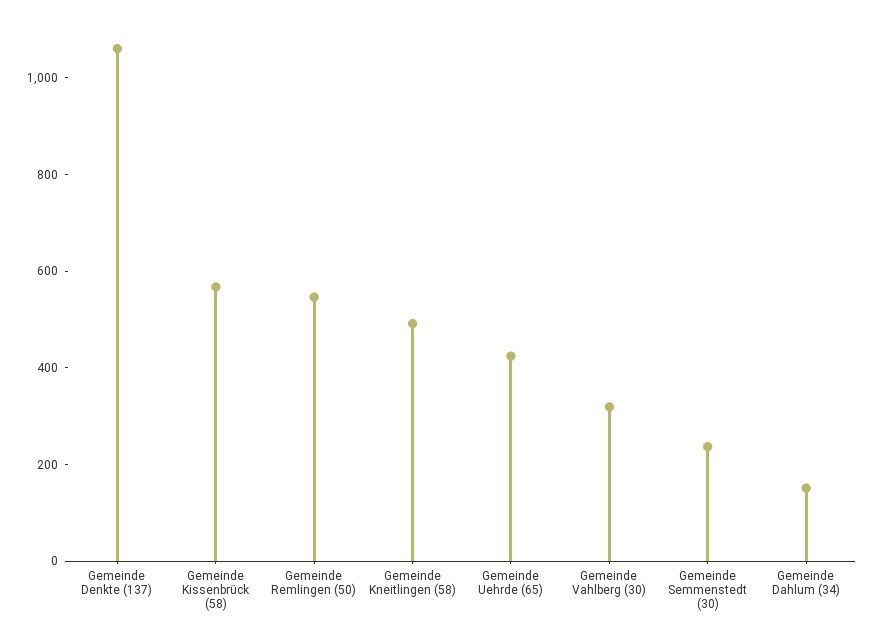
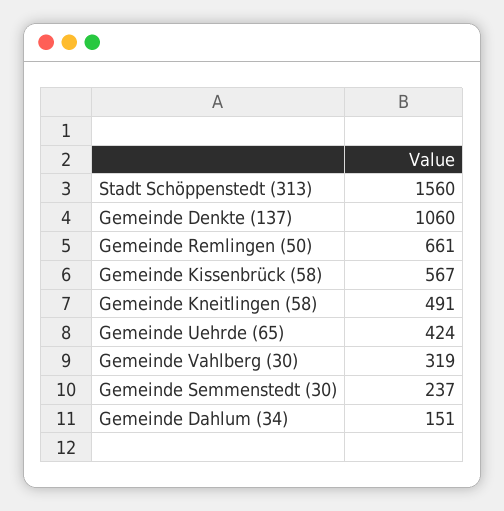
  {
    "Gemeinde Denkte (137)": 1060,
    "Gemeinde Kissenbrück (58)": 567,
-   "Gemeinde Remlingen (50)": 550,
+   "Gemeinde Remlingen (50)": 661,
    "Gemeinde Kneitlingen (58)": 491,
    "Gemeinde Uehrde (65)": 424,
    "Gemeinde Vahlberg (30)": 319,
    "Gemeinde Semmenstedt (30)": 237,
-   "Gemeinde Dahlum (34)": 151
+   "Gemeinde Dahlum (34)": 151,
+   "Stadt Schöppenstedt (313)": 1560
  }

